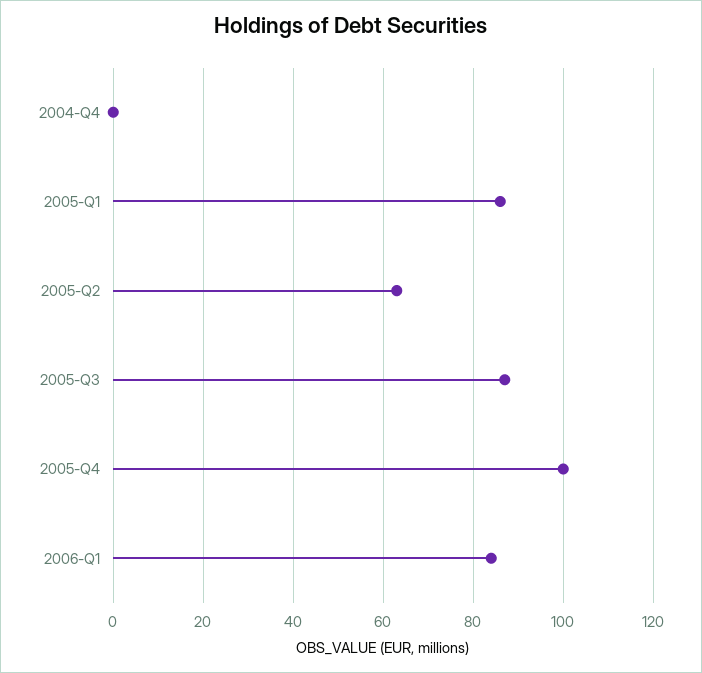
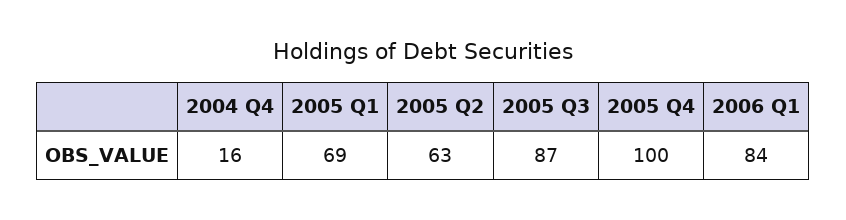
  {
-   "2004-Q4": 0,
+   "2004-Q4": 16,
-   "2005-Q1": 85,
+   "2005-Q1": 69,
    "2005-Q2": 63,
    "2005-Q3": 87,
    "2005-Q4": 100,
    "2006-Q1": 84
  }

